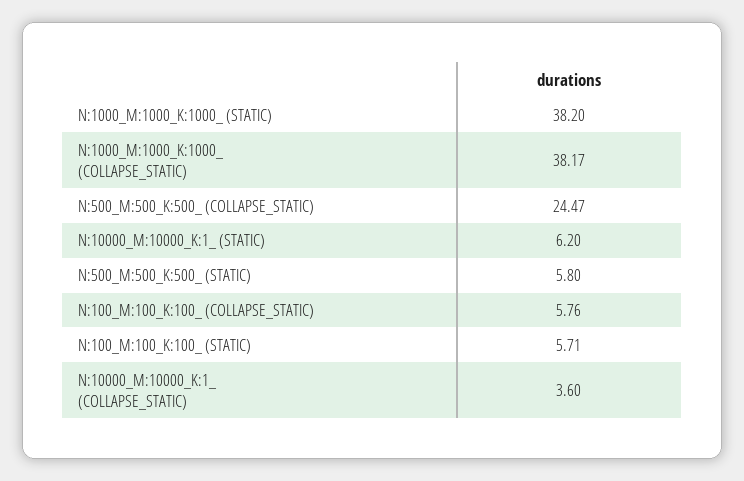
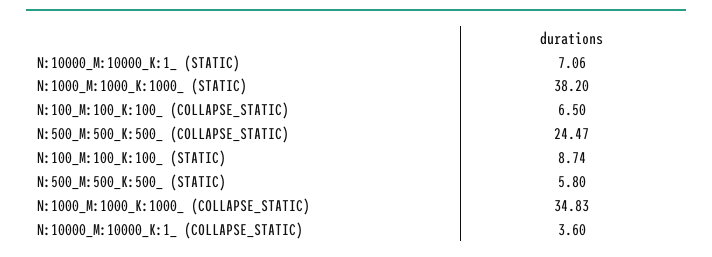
  {
    "N:1000_M:1000_K:1000_ (STATIC)": 38.2,
-   "N:1000_M:1000_K:1000_ (COLLAPSE_STATIC)": 38.17,
+   "N:1000_M:1000_K:1000_ (COLLAPSE_STATIC)": 34.83,
    "N:500_M:500_K:500_ (COLLAPSE_STATIC)": 24.47,
-   "N:10000_M:10000_K:1_ (STATIC)": 6.2,
+   "N:10000_M:10000_K:1_ (STATIC)": 7.06,
    "N:500_M:500_K:500_ (STATIC)": 5.8,
-   "N:100_M:100_K:100_ (COLLAPSE_STATIC)": 5.76,
+   "N:100_M:100_K:100_ (COLLAPSE_STATIC)": 6.5,
-   "N:100_M:100_K:100_ (STATIC)": 5.71,
+   "N:100_M:100_K:100_ (STATIC)": 8.74,
    "N:10000_M:10000_K:1_ (COLLAPSE_STATIC)": 3.6
  }

